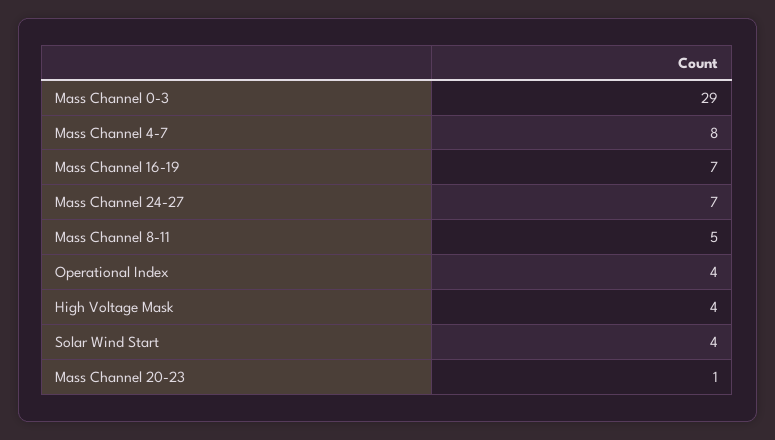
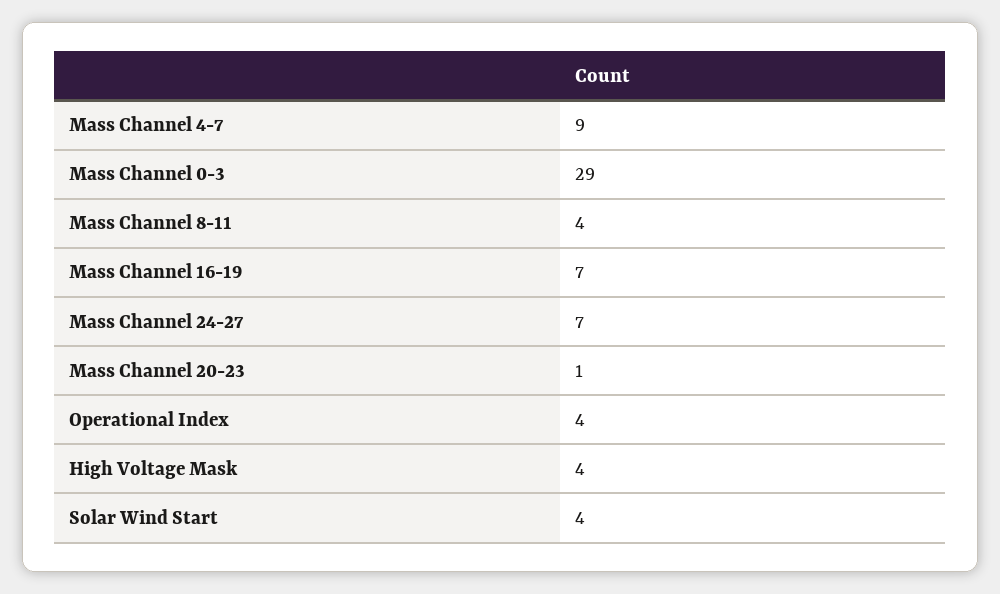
  {
    "Mass Channel 0-3": 29,
-   "Mass Channel 4-7": 8,
+   "Mass Channel 4-7": 9,
    "Mass Channel 16-19": 7,
    "Mass Channel 24-27": 7,
-   "Mass Channel 8-11": 5,
+   "Mass Channel 8-11": 4,
    "Operational Index": 4,
    "High Voltage Mask": 4,
    "Solar Wind Start": 4,
    "Mass Channel 20-23": 1
  }

